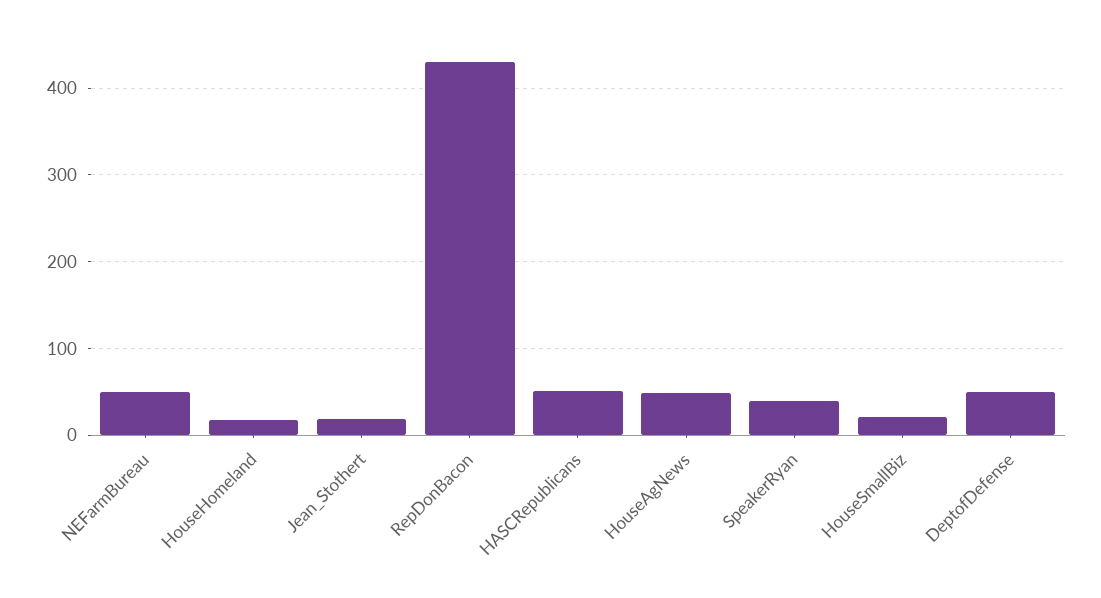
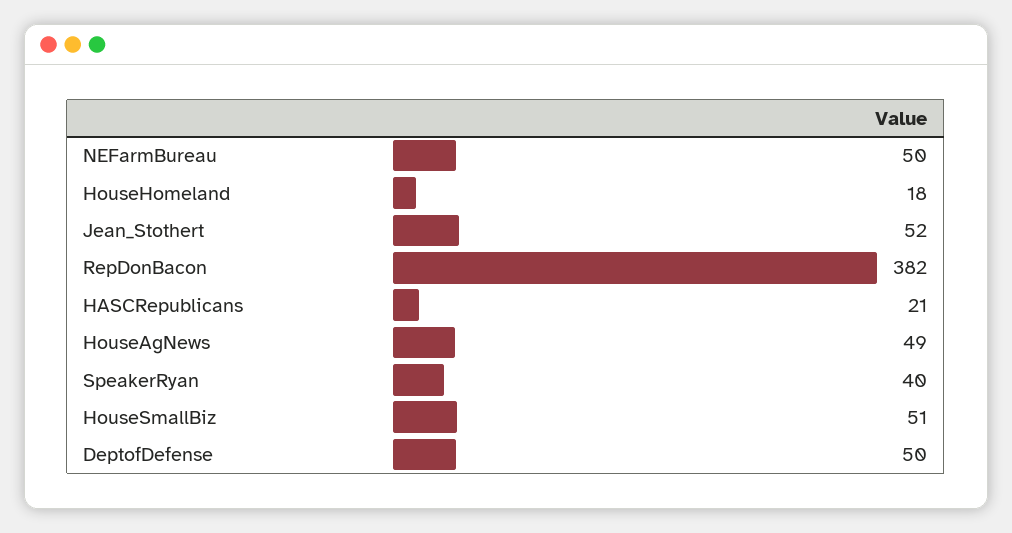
  {
    "NEFarmBureau": 50,
    "HouseHomeland": 18,
-   "Jean_Stothert": 20,
+   "Jean_Stothert": 52,
-   "RepDonBacon": 430,
+   "RepDonBacon": 382,
-   "HASCRepublicans": 50,
+   "HASCRepublicans": 21,
    "HouseAgNews": 49,
    "SpeakerRyan": 40,
-   "HouseSmallBiz": 20,
+   "HouseSmallBiz": 51,
    "DeptofDefense": 50
  }

